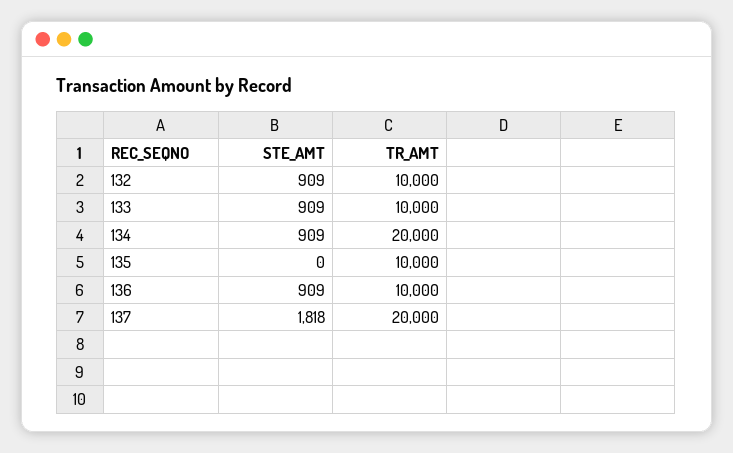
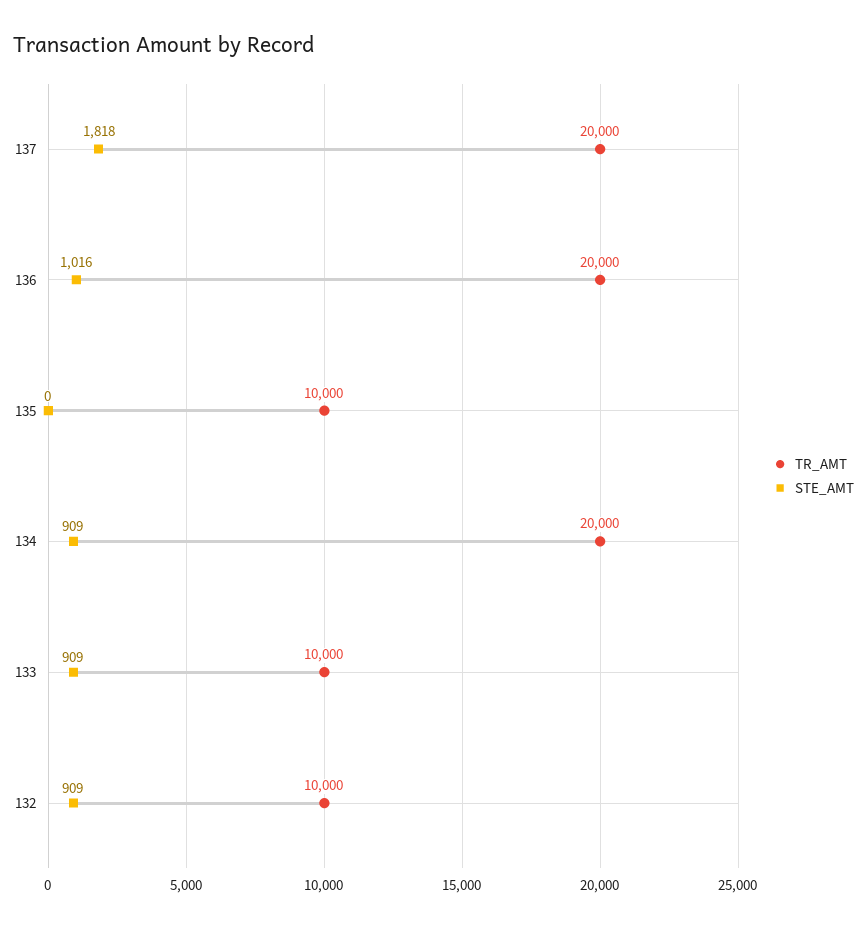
  {
    "STE_AMT": {
      "132": 909,
      "133": 909,
      "134": 909,
      "135": 0,
-     "136": 909,
+     "136": 1016,
      "137": 1818
    },
    "TR_AMT": {
      "132": 10000,
      "133": 10000,
      "134": 20000,
      "135": 10000,
-     "136": 10000,
+     "136": 20000,
      "137": 20000
    }
  }

